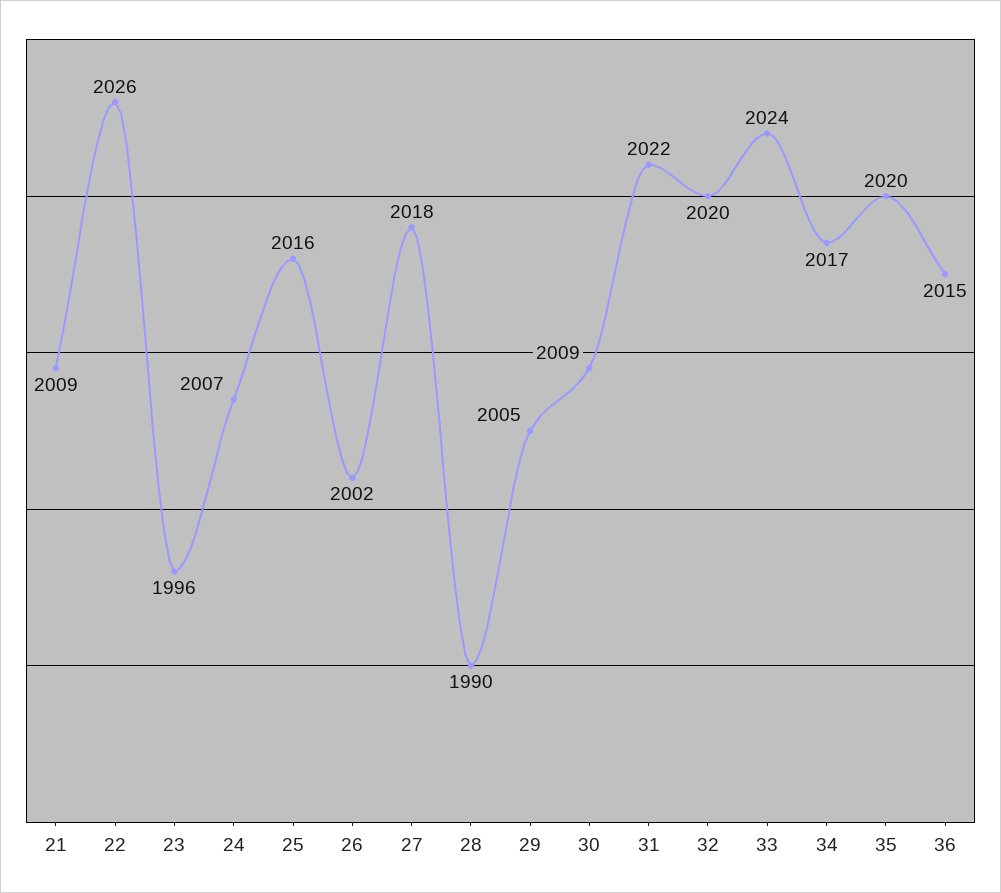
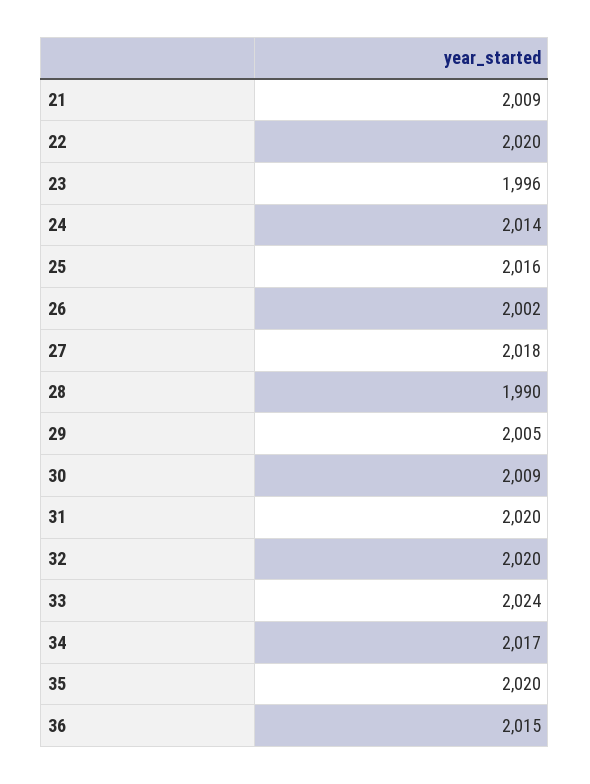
  {
    "21": 2009,
-   "22": 2026,
+   "22": 2020,
    "23": 1996,
-   "24": 2007,
+   "24": 2014,
    "25": 2016,
    "26": 2002,
    "27": 2018,
    "28": 1990,
    "29": 2005,
    "30": 2009,
-   "31": 2022,
+   "31": 2020,
    "32": 2020,
    "33": 2024,
    "34": 2017,
    "35": 2020,
    "36": 2015
  }

